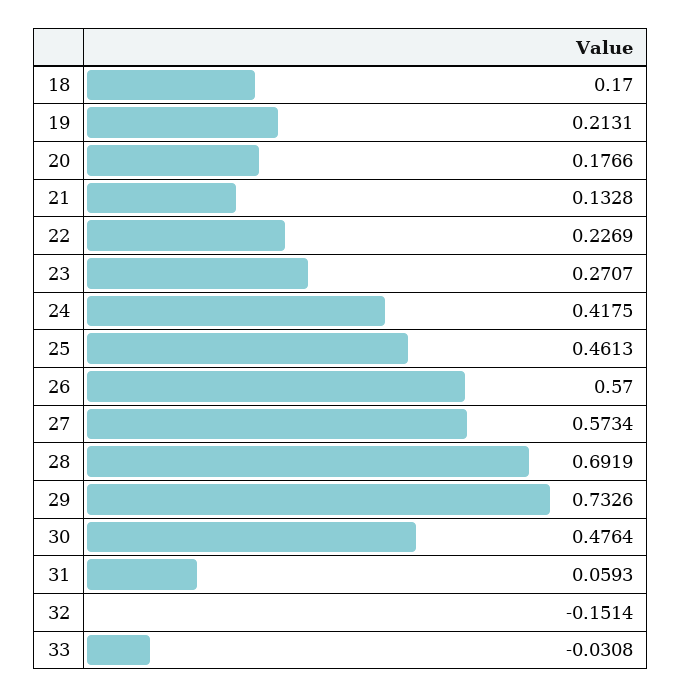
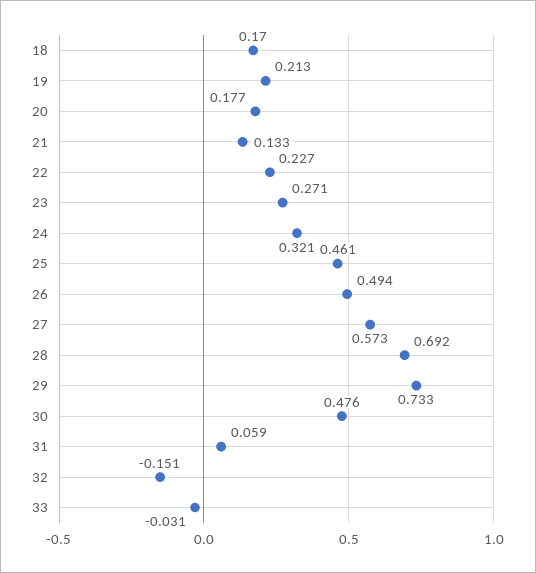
  {
    "18": 0.17,
    "19": 0.2131,
    "20": 0.1766,
    "21": 0.1328,
    "22": 0.2269,
    "23": 0.2707,
-   "24": 0.4175,
+   "24": 0.321,
    "25": 0.4613,
-   "26": 0.57,
+   "26": 0.494,
    "27": 0.5734,
    "28": 0.6919,
    "29": 0.7326,
    "30": 0.4764,
    "31": 0.0593,
    "32": -0.1514,
    "33": -0.0308
  }

